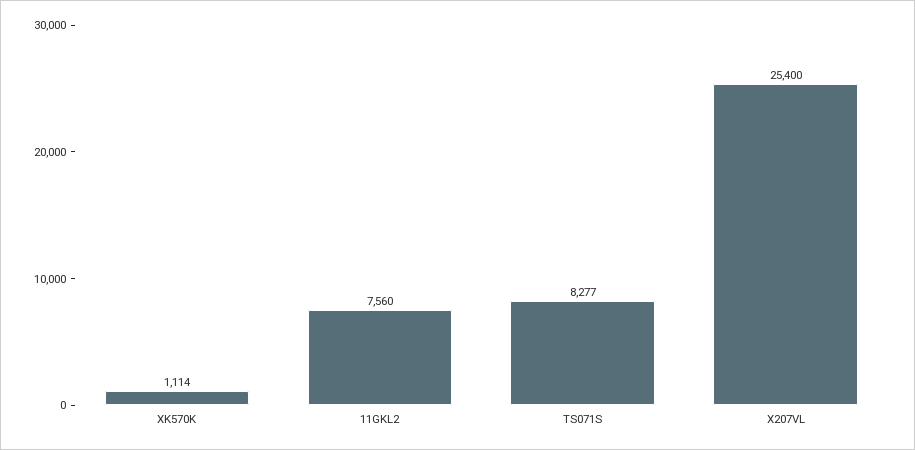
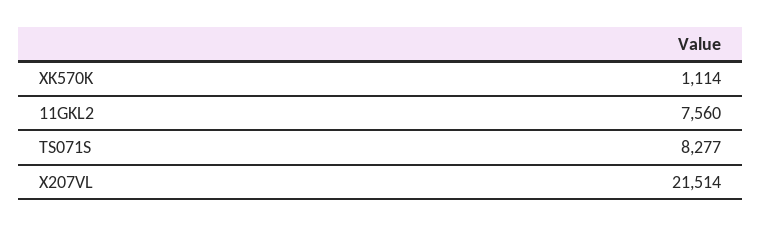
  {
    "XK570K": 1114,
    "11GKL2": 7560,
    "TS071S": 8277,
-   "X207VL": 25400
+   "X207VL": 21514
  }

